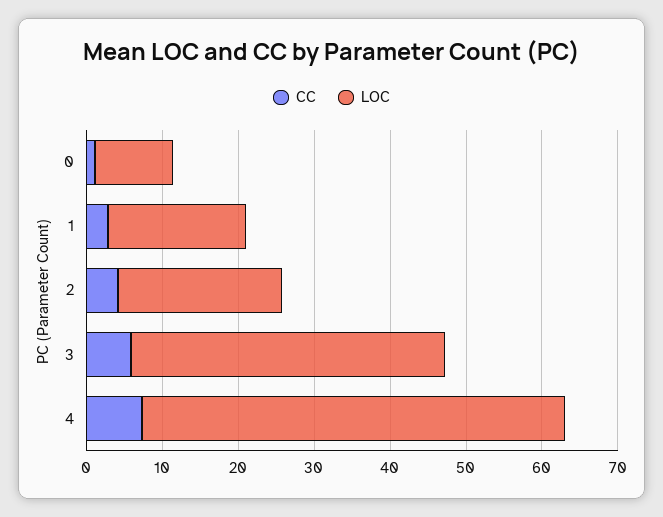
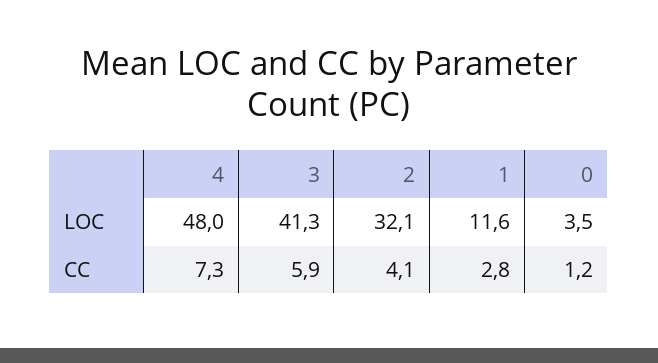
  {
    "CC": {
      "0": 1.2,
      "1": 2.8,
      "2": 4.1,
      "3": 5.9,
      "4": 7.3
    },
    "LOC": {
-     "0": 10,
+     "0": 3.5,
-     "1": 18,
+     "1": 11.6,
-     "2": 22,
+     "2": 32.1,
      "3": 41.3,
-     "4": 56
+     "4": 48
    }
  }

